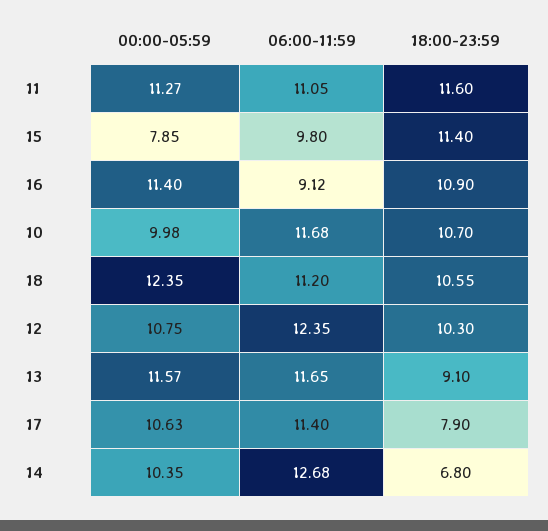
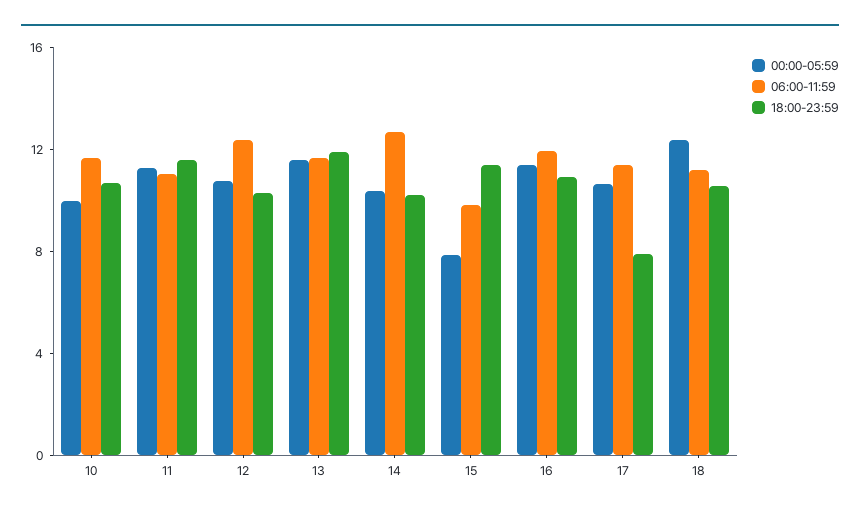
  {
    "00:00-05:59": {
      "11": 11.27,
      "15": 7.85,
      "16": 11.4,
      "10": 9.98,
      "18": 12.35,
      "12": 10.75,
      "13": 11.57,
      "17": 10.63,
      "14": 10.35
    },
    "06:00-11:59": {
      "11": 11.05,
      "15": 9.8,
-     "16": 9.12,
+     "16": 12,
      "10": 11.68,
      "18": 11.2,
      "12": 12.35,
      "13": 11.65,
      "17": 11.4,
      "14": 12.68
    },
    "18:00-23:59": {
      "11": 11.6,
      "15": 11.4,
      "16": 10.9,
      "10": 10.7,
      "18": 10.55,
      "12": 10.3,
-     "13": 9.1,
+     "13": 12,
      "17": 7.9,
-     "14": 6.8
+     "14": 10
    }
  }

